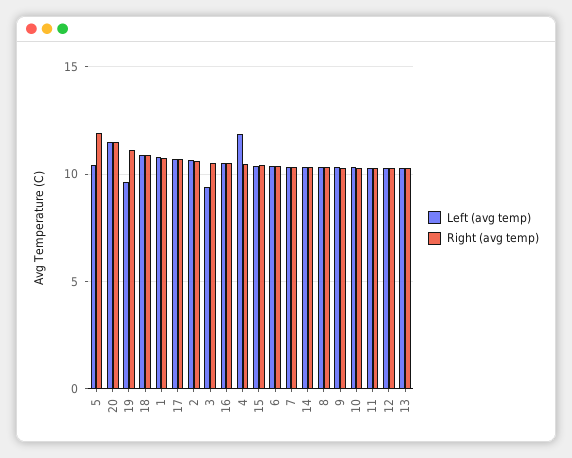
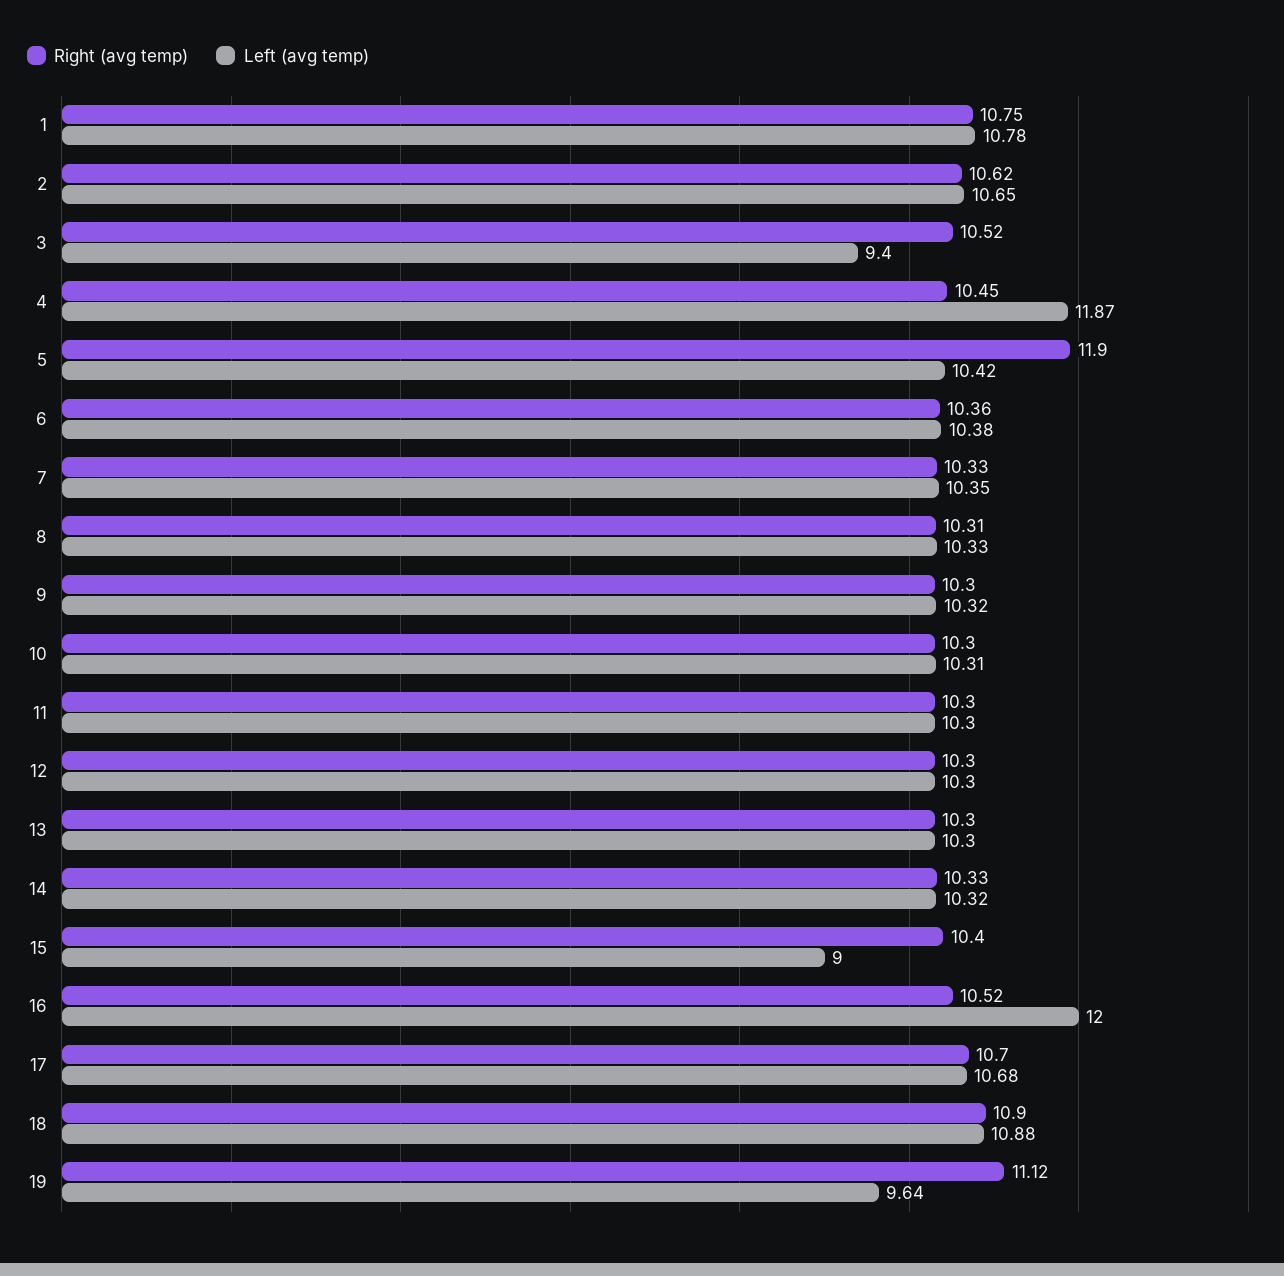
  {
    "Left (avg temp)": {
      "5": 10.42,
-     "20": 11.5,
      "19": 9.64,
      "18": 10.88,
      "1": 10.78,
      "17": 10.68,
      "2": 10.65,
      "3": 9.4,
-     "16": 10.5,
+     "16": 12,
      "4": 11.87,
-     "15": 10.5,
+     "15": 9,
      "6": 10.38,
      "7": 10.35,
      "14": 10.32,
      "8": 10.33,
      "9": 10.32,
      "10": 10.31,
      "11": 10.3,
      "12": 10.3,
      "13": 10.3
    },
    "Right (avg temp)": {
      "5": 11.9,
-     "20": 11.5,
      "19": 11.12,
      "18": 10.9,
      "1": 10.75,
      "17": 10.7,
      "2": 10.62,
      "3": 10.52,
      "16": 10.52,
      "4": 10.45,
      "15": 10.4,
      "6": 10.36,
      "7": 10.33,
      "14": 10.33,
      "8": 10.31,
      "9": 10.3,
      "10": 10.3,
      "11": 10.3,
      "12": 10.3,
      "13": 10.3
    }
  }

